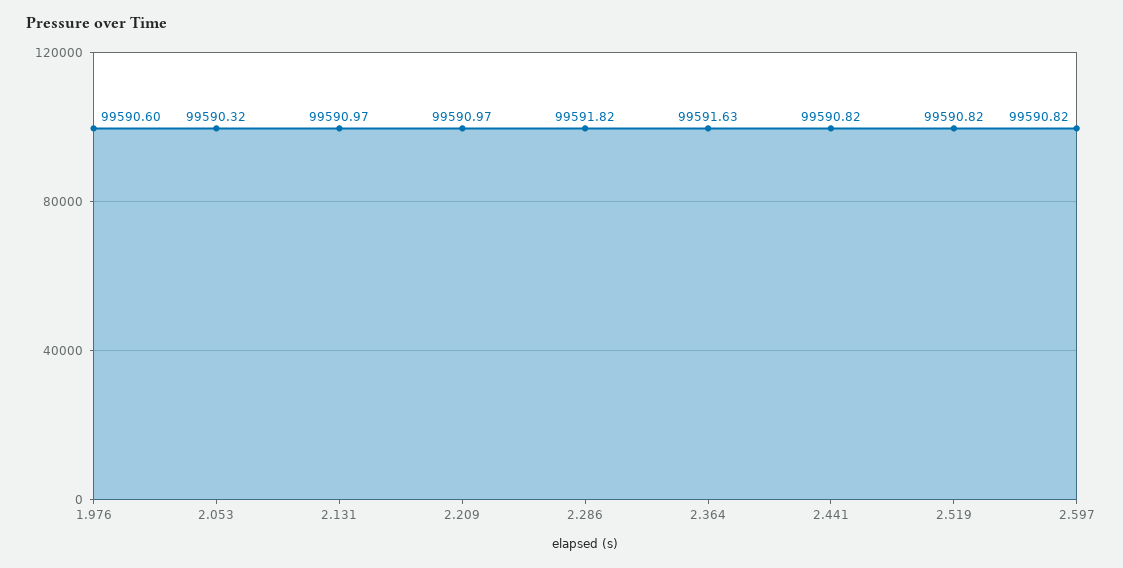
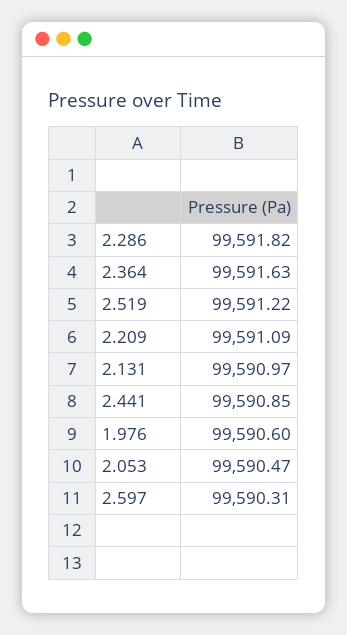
  {
    "1.976": 99590.6,
-   "2.053": 99590.32,
+   "2.053": 99590.47,
    "2.131": 99590.97,
-   "2.209": 99590.97,
+   "2.209": 99591.09,
    "2.286": 99591.82,
    "2.364": 99591.63,
-   "2.441": 99590.82,
+   "2.441": 99590.85,
-   "2.519": 99590.82,
+   "2.519": 99591.22,
-   "2.597": 99590.82
+   "2.597": 99590.31
  }

